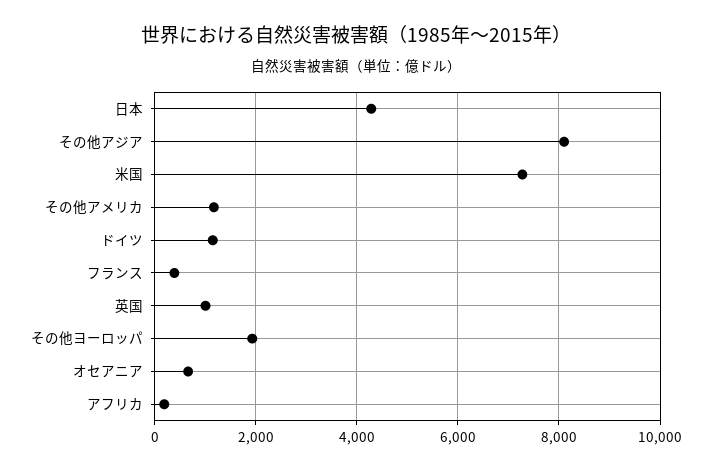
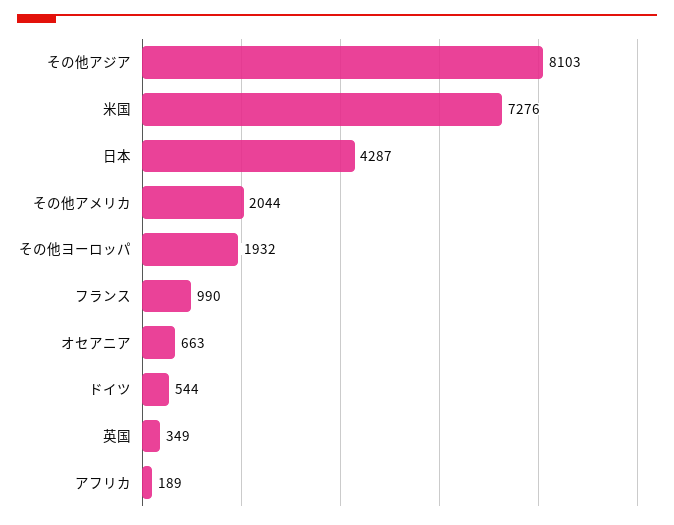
  {
    "日本": 4287,
    "その他アジア": 8103,
    "米国": 7276,
-   "その他アメリカ": 1200,
+   "その他アメリカ": 2044,
-   "ドイツ": 1200,
+   "ドイツ": 544,
-   "フランス": 400,
+   "フランス": 990,
-   "英国": 1000,
+   "英国": 349,
    "その他ヨーロッパ": 1932,
    "オセアニア": 663,
    "アフリカ": 189
  }

